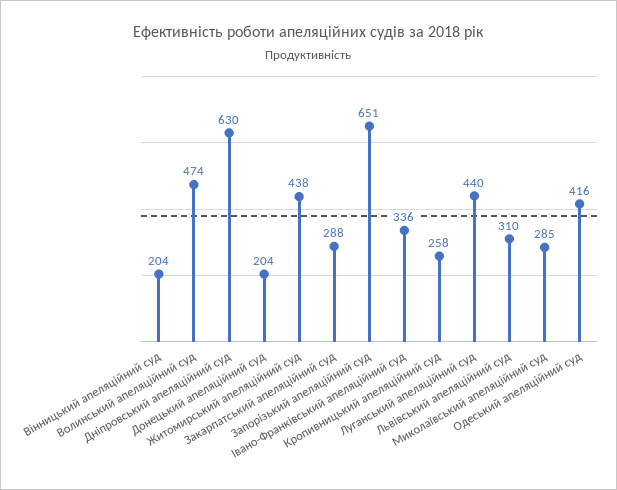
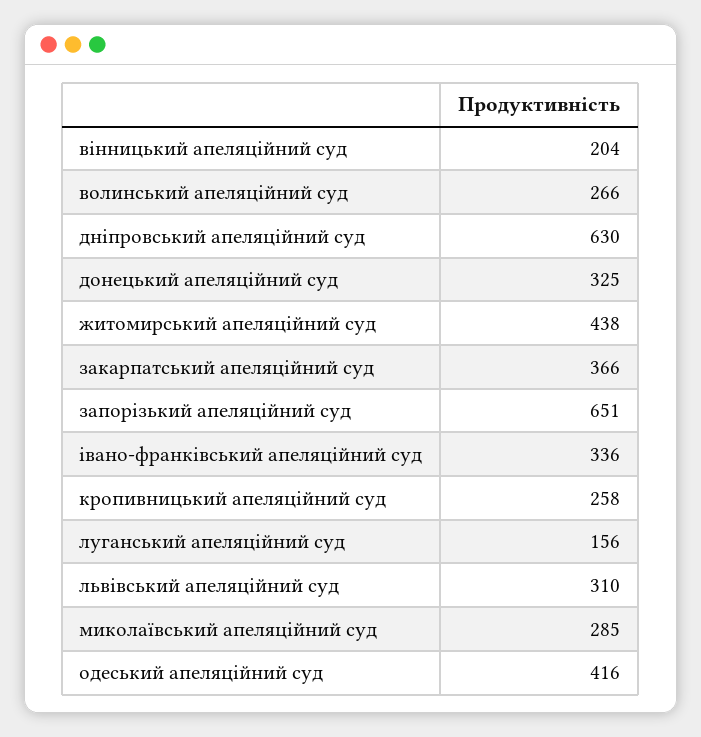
  {
    "Вінницький апеляційний суд": 204,
-   "Волинський апеляційний суд": 474,
+   "Волинський апеляційний суд": 266,
    "Дніпровський апеляційний суд": 630,
-   "Донецький апеляційний суд": 204,
+   "Донецький апеляційний суд": 325,
    "Житомирський апеляційний суд": 438,
-   "Закарпатський апеляційний суд": 288,
+   "Закарпатський апеляційний суд": 366,
    "Запорізький апеляційний суд": 651,
    "Івано-Франківський апеляційний суд": 336,
    "Кропивницький апеляційний суд": 258,
-   "Луганський апеляційний суд": 440,
+   "Луганський апеляційний суд": 156,
    "Львівський апеляційний суд": 310,
    "Миколаївський апеляційний суд": 285,
    "Одеський апеляційний суд": 416
  }

